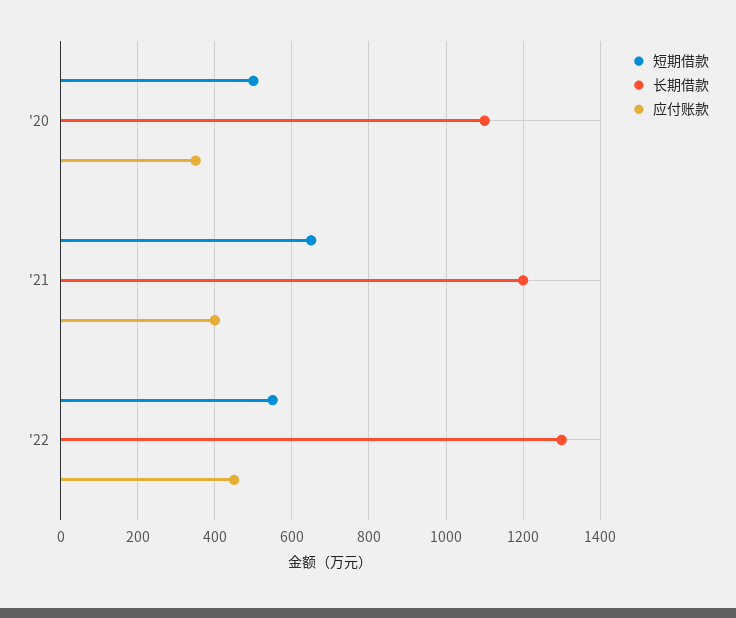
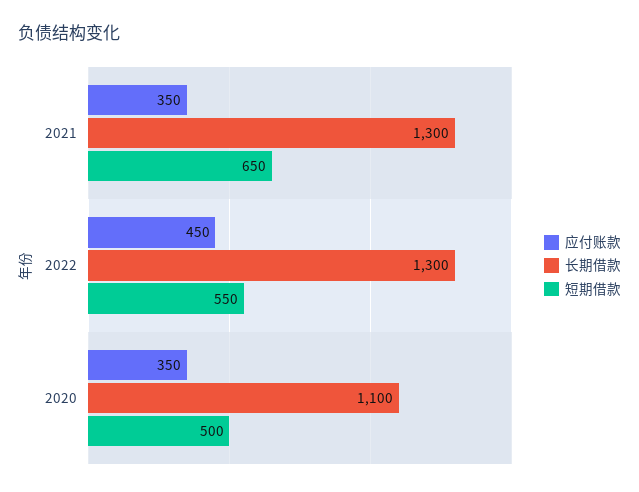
  {
    "短期借款": {
      "'20": 500,
      "'21": 650,
      "'22": 550
    },
    "长期借款": {
      "'20": 1100,
-     "'21": 1200,
+     "'21": 1300,
      "'22": 1300
    },
    "应付账款": {
      "'20": 350,
-     "'21": 400,
+     "'21": 350,
      "'22": 450
    }
  }

